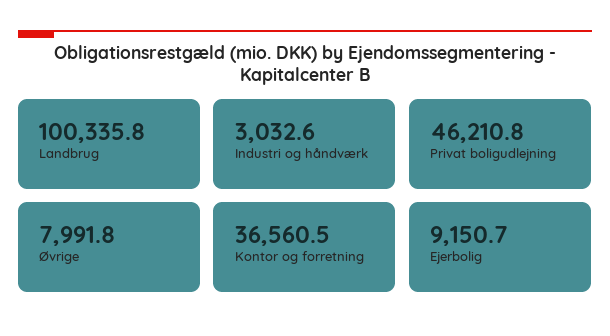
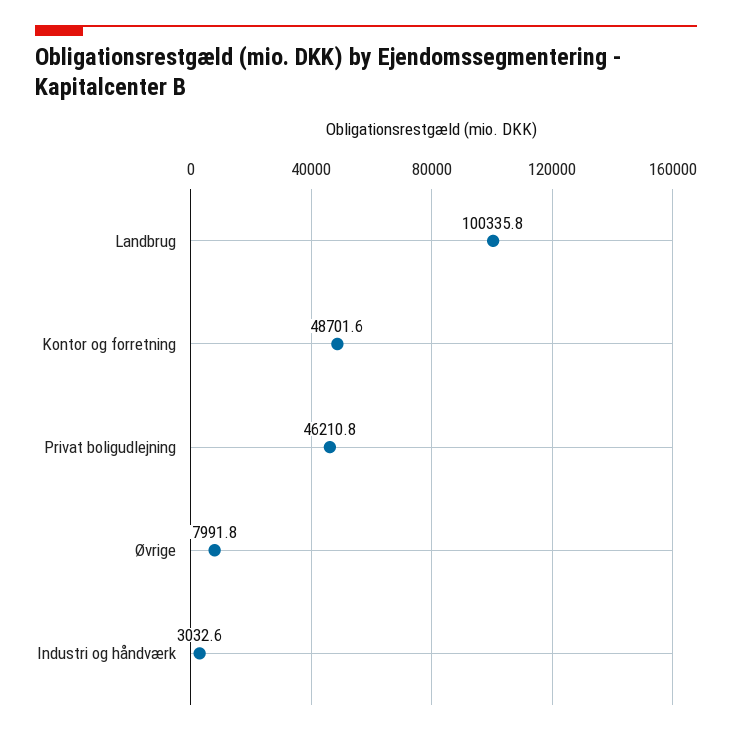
  {
    "Landbrug": 100335.8,
    "Industri og håndværk": 3032.6,
    "Privat boligudlejning": 46210.8,
    "Øvrige": 7991.8,
-   "Kontor og forretning": 36560.5,
+   "Kontor og forretning": 48701.6
-   "Ejerbolig": 9150.7
  }

